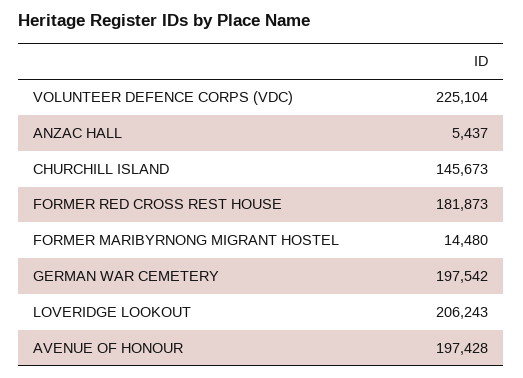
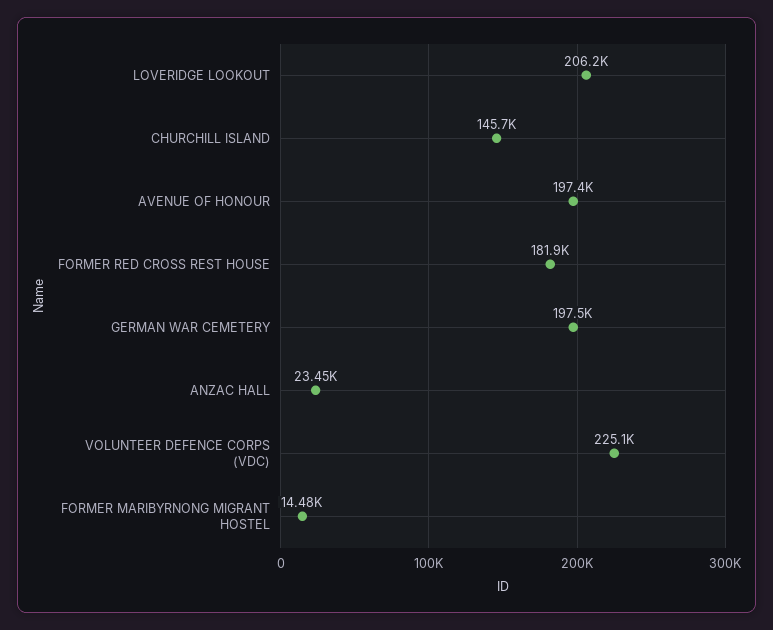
  {
    "VOLUNTEER DEFENCE CORPS (VDC)": 225104,
-   "ANZAC HALL": 5437,
+   "ANZAC HALL": 23450,
    "CHURCHILL ISLAND": 145673,
    "FORMER RED CROSS REST HOUSE": 181873,
    "FORMER MARIBYRNONG MIGRANT HOSTEL": 14480,
    "GERMAN WAR CEMETERY": 197542,
    "LOVERIDGE LOOKOUT": 206243,
    "AVENUE OF HONOUR": 197428
  }

